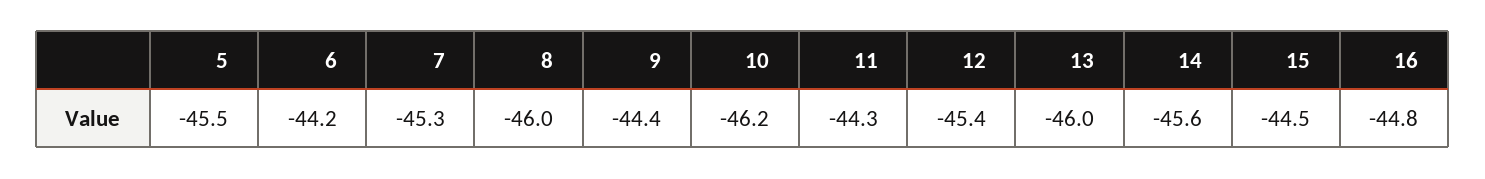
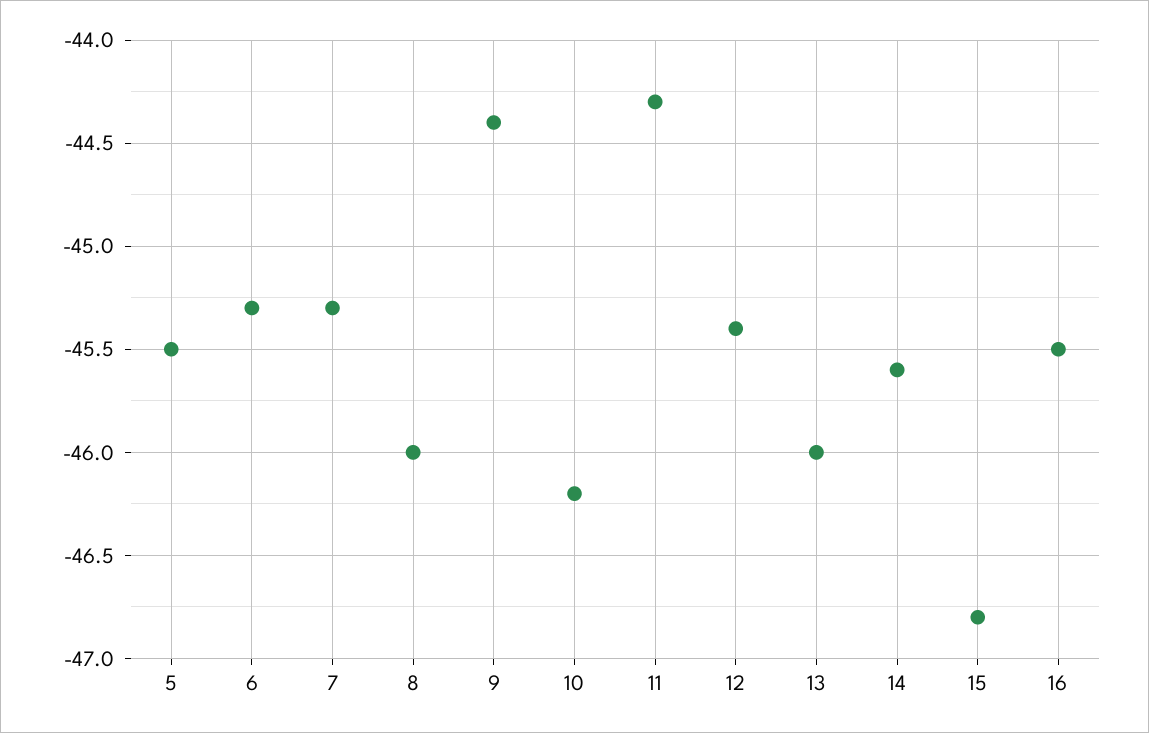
  {
    "5": -45.5,
-   "6": -44.2,
+   "6": -45.3,
    "7": -45.3,
    "8": -46,
    "9": -44.4,
    "10": -46.2,
    "11": -44.3,
    "12": -45.4,
    "13": -46,
    "14": -45.6,
-   "15": -44.5,
+   "15": -46.8,
-   "16": -44.8
+   "16": -45.5
  }

